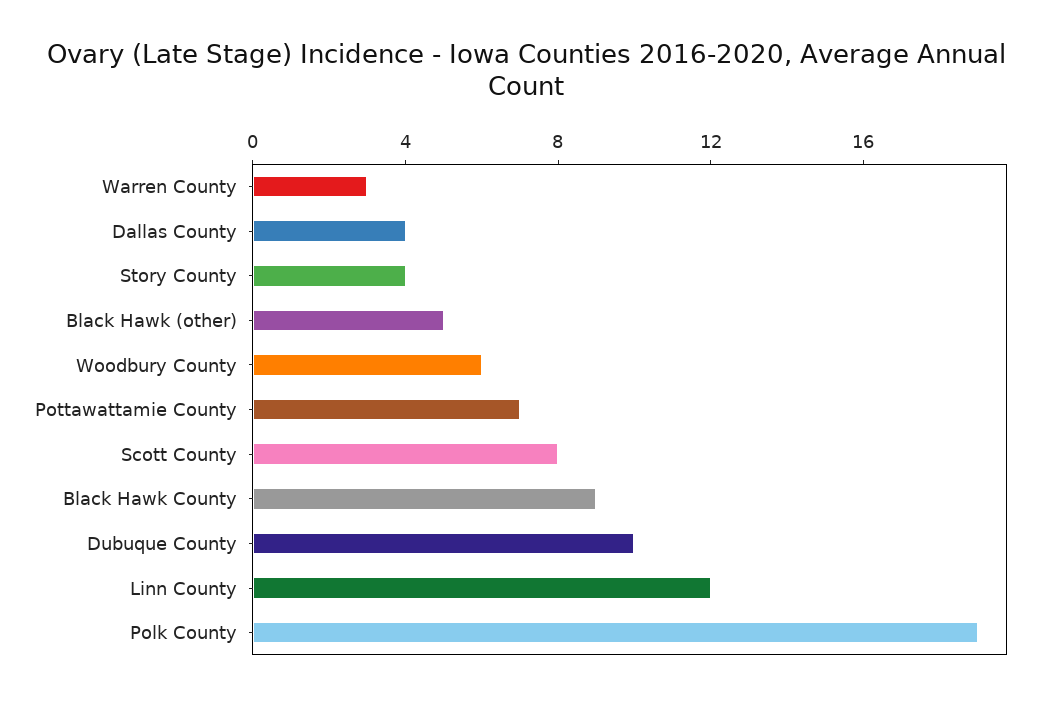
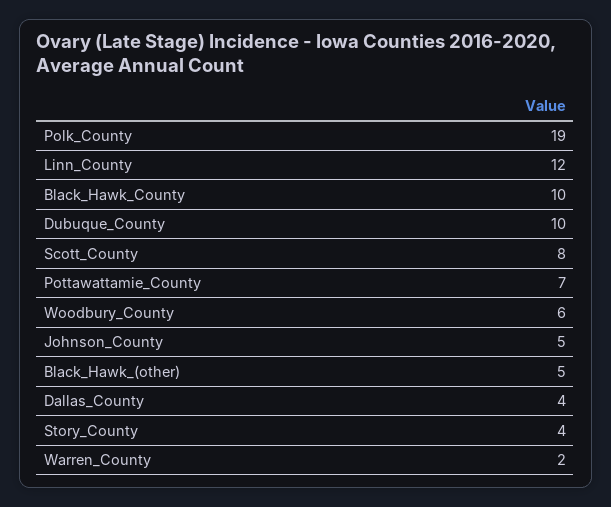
  {
-   "Warren County": 3,
+   "Warren County": 2,
    "Dallas County": 4,
    "Story County": 4,
    "Black Hawk (other)": 5,
    "Woodbury County": 6,
    "Pottawattamie County": 7,
    "Scott County": 8,
-   "Black Hawk County": 9,
+   "Black Hawk County": 10,
    "Dubuque County": 10,
    "Linn County": 12,
-   "Polk County": 19
+   "Polk County": 19,
+   "Johnson_County": 5
  }

